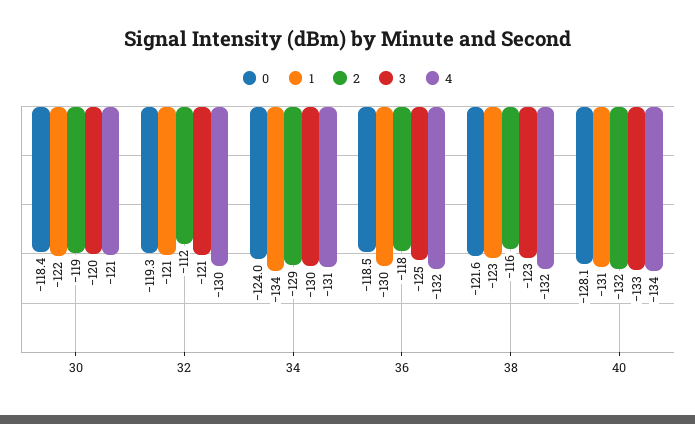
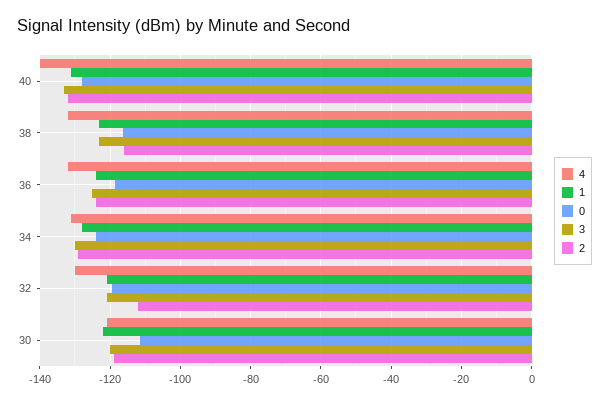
  {
    "0": {
-     "30": -118.4,
+     "30": -112,
      "32": -119.3,
      "34": -124,
      "36": -118.5,
-     "38": -121.6,
+     "38": -116,
      "40": -128.1
    },
    "1": {
      "30": -122,
      "32": -121,
-     "34": -134,
+     "34": -128,
-     "36": -130,
+     "36": -124,
      "38": -123,
      "40": -131
    },
    "2": {
      "30": -119,
      "32": -112,
      "34": -129,
-     "36": -118,
+     "36": -124,
      "38": -116,
      "40": -132
    },
    "3": {
      "30": -120,
      "32": -121,
      "34": -130,
      "36": -125,
      "38": -123,
      "40": -133
    },
    "4": {
      "30": -121,
      "32": -130,
      "34": -131,
      "36": -132,
      "38": -132,
-     "40": -134
+     "40": -140
    }
  }

